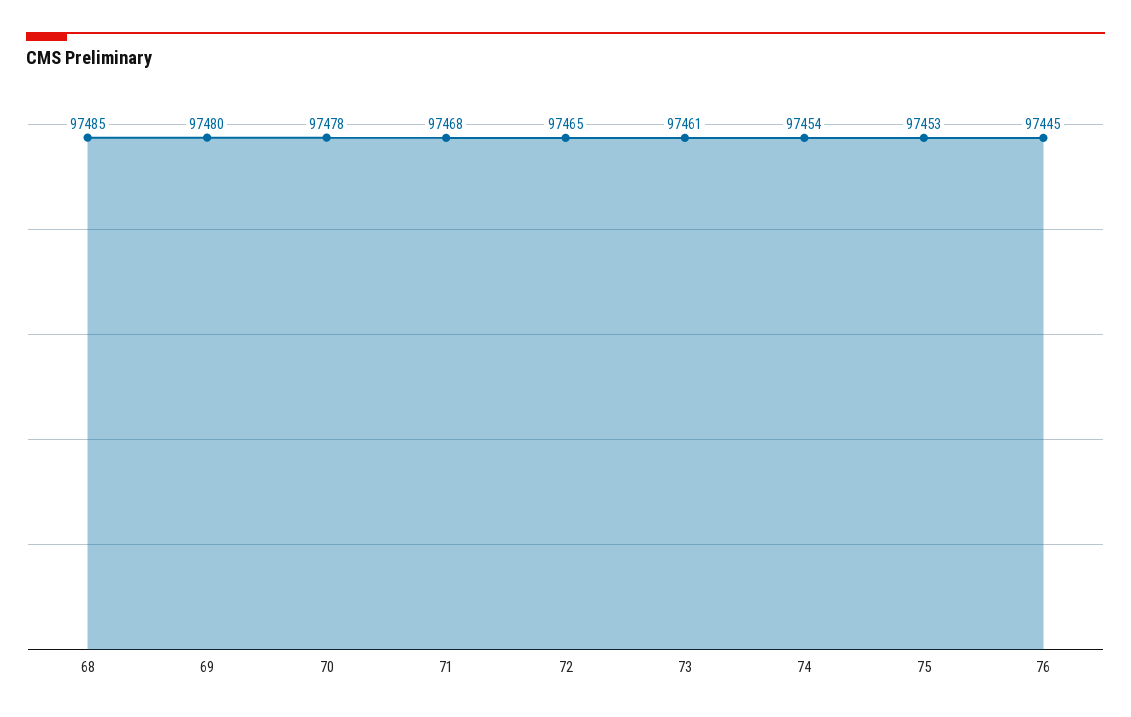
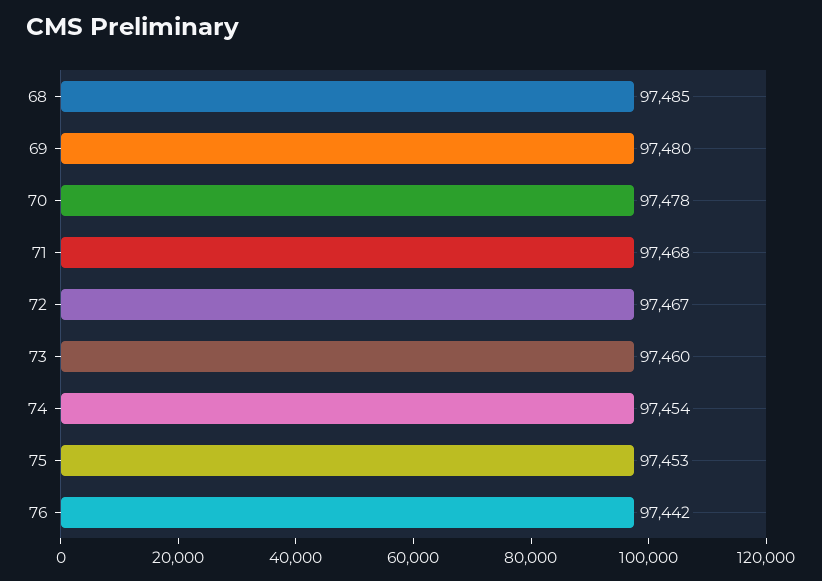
  {
    "68": 97485,
    "69": 97480,
    "70": 97478,
    "71": 97468,
-   "72": 97465,
+   "72": 97467,
-   "73": 97461,
+   "73": 97460,
    "74": 97454,
    "75": 97453,
-   "76": 97445
+   "76": 97442
  }

